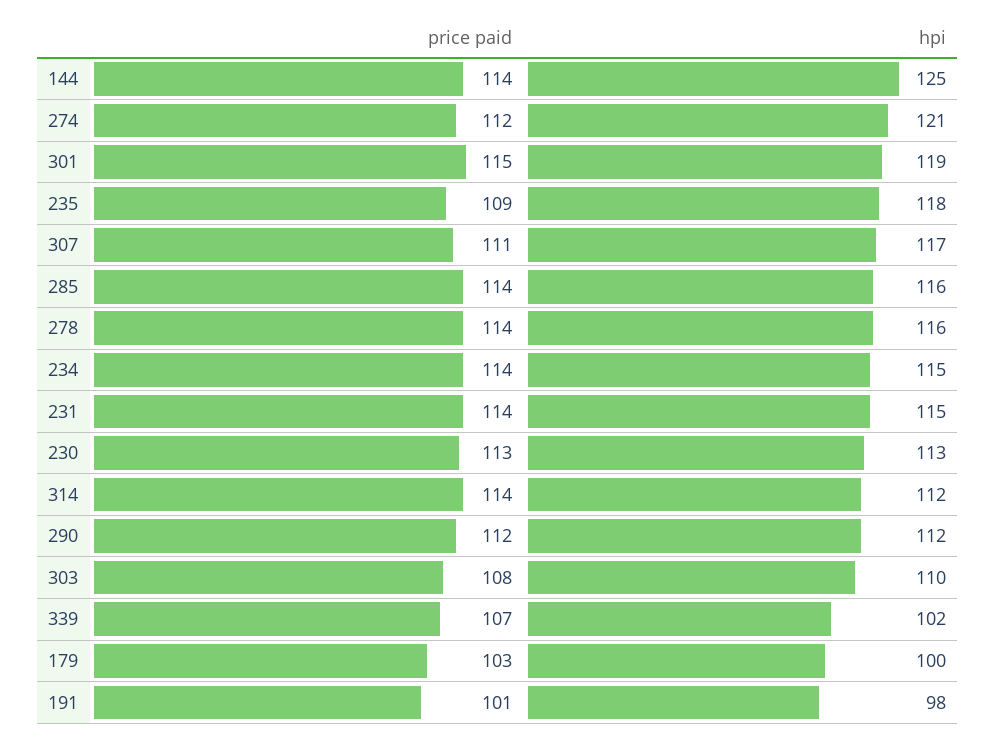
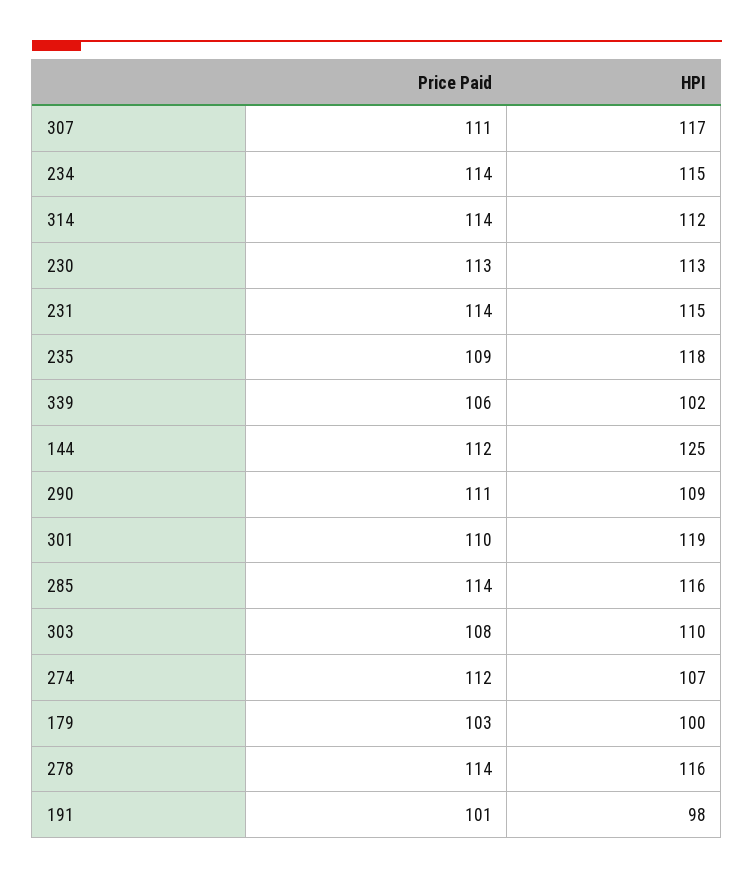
  {
    "price paid": {
-     "144": 114,
+     "144": 112,
      "274": 112,
-     "301": 115,
+     "301": 110,
      "235": 109,
      "307": 111,
      "285": 114,
      "278": 114,
      "234": 114,
      "231": 114,
      "230": 113,
      "314": 114,
-     "290": 112,
+     "290": 111,
      "303": 108,
-     "339": 107,
+     "339": 106,
      "179": 103,
      "191": 101
    },
    "hpi": {
      "144": 125,
-     "274": 121,
+     "274": 107,
      "301": 119,
      "235": 118,
      "307": 117,
      "285": 116,
      "278": 116,
      "234": 115,
      "231": 115,
      "230": 113,
      "314": 112,
-     "290": 112,
+     "290": 109,
      "303": 110,
      "339": 102,
      "179": 100,
      "191": 98
    }
  }

